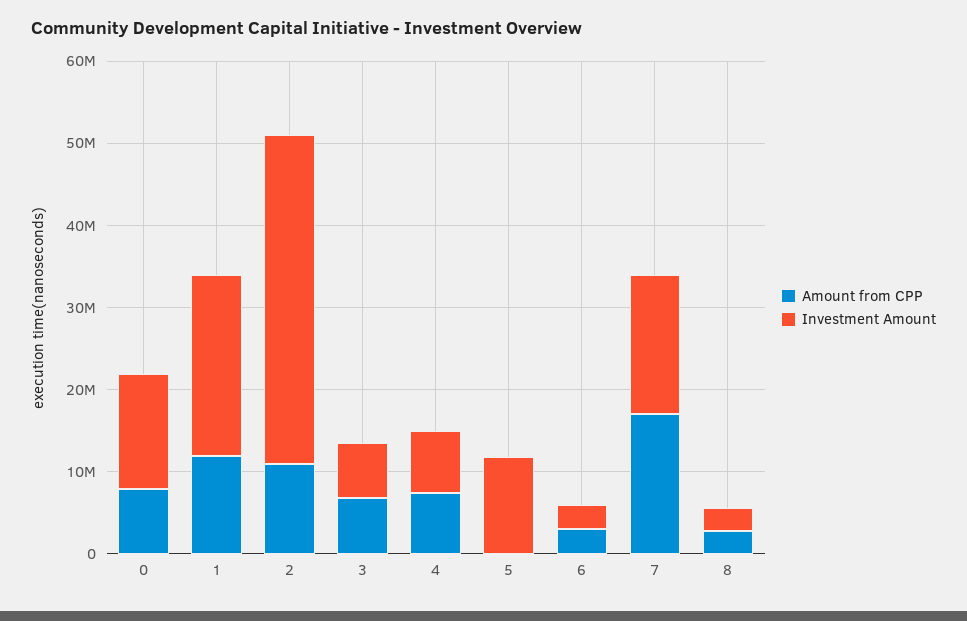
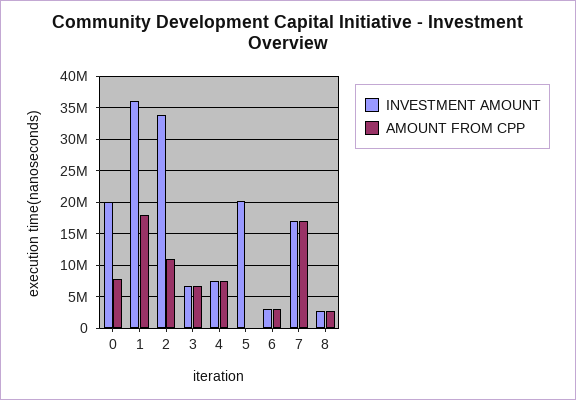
  {
    "Amount from CPP": {
      "0": 8000000,
-     "1": 12000000,
+     "1": 18000000,
      "2": 11000000,
      "3": 7000000,
      "4": 7000000,
      "5": 0,
      "6": 3000000,
      "7": 17000000,
      "8": 3000000
    },
    "Investment Amount": {
-     "0": 14000000,
+     "0": 20000000,
-     "1": 22000000,
+     "1": 36000000,
-     "2": 40000000,
+     "2": 34000000,
      "3": 7000000,
      "4": 7000000,
-     "5": 12000000,
+     "5": 20000000,
      "6": 3000000,
      "7": 17000000,
      "8": 3000000
    }
  }

